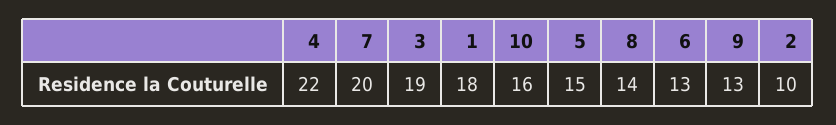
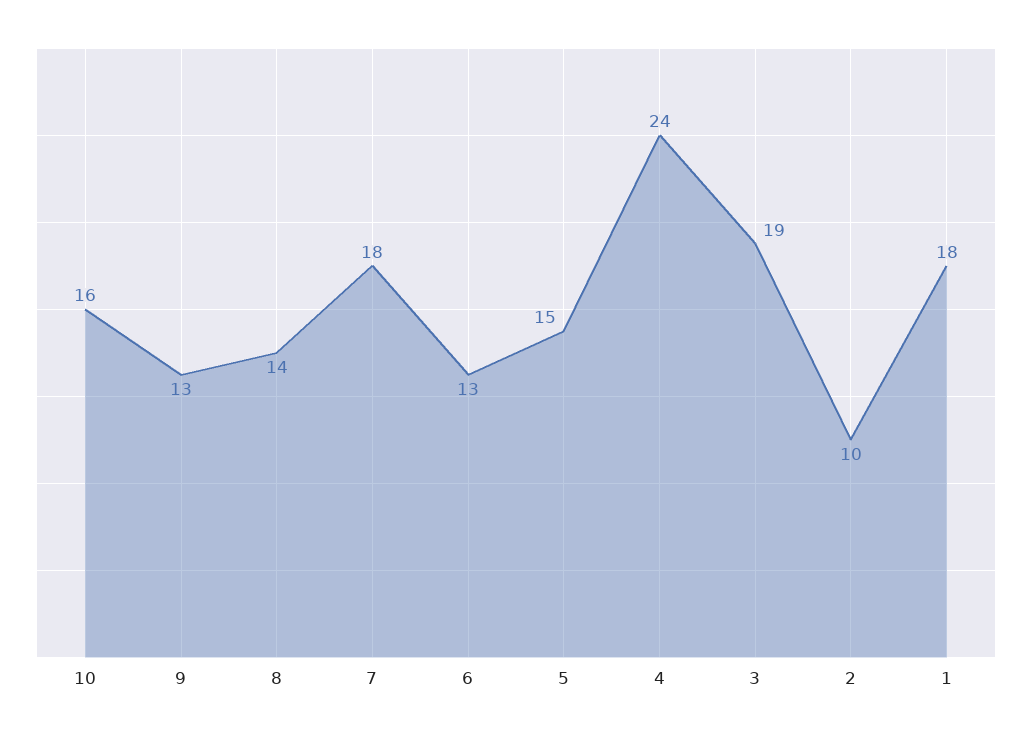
  {
-   "4": 22,
+   "4": 24,
-   "7": 20,
+   "7": 18,
    "3": 19,
    "1": 18,
    "10": 16,
    "5": 15,
    "8": 14,
    "6": 13,
    "9": 13,
    "2": 10
  }

